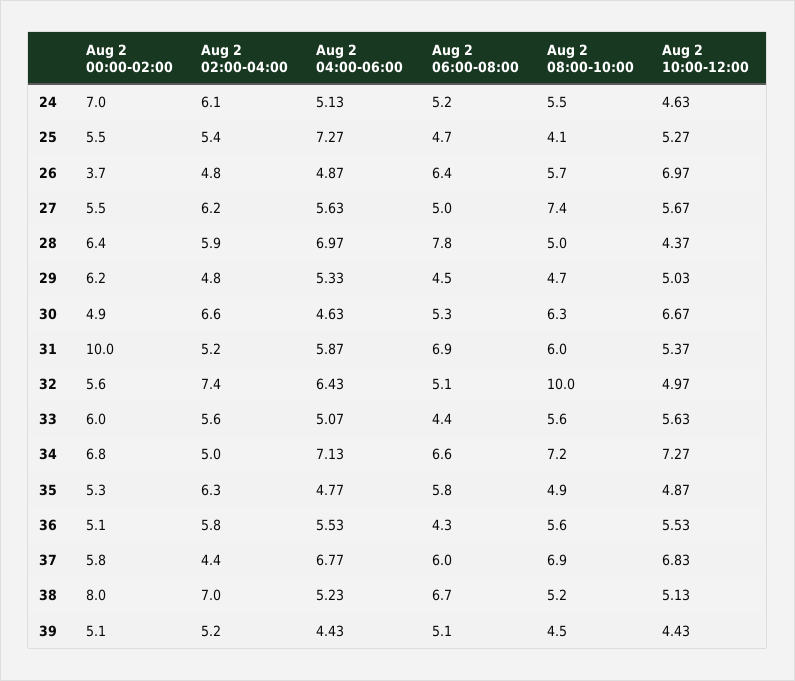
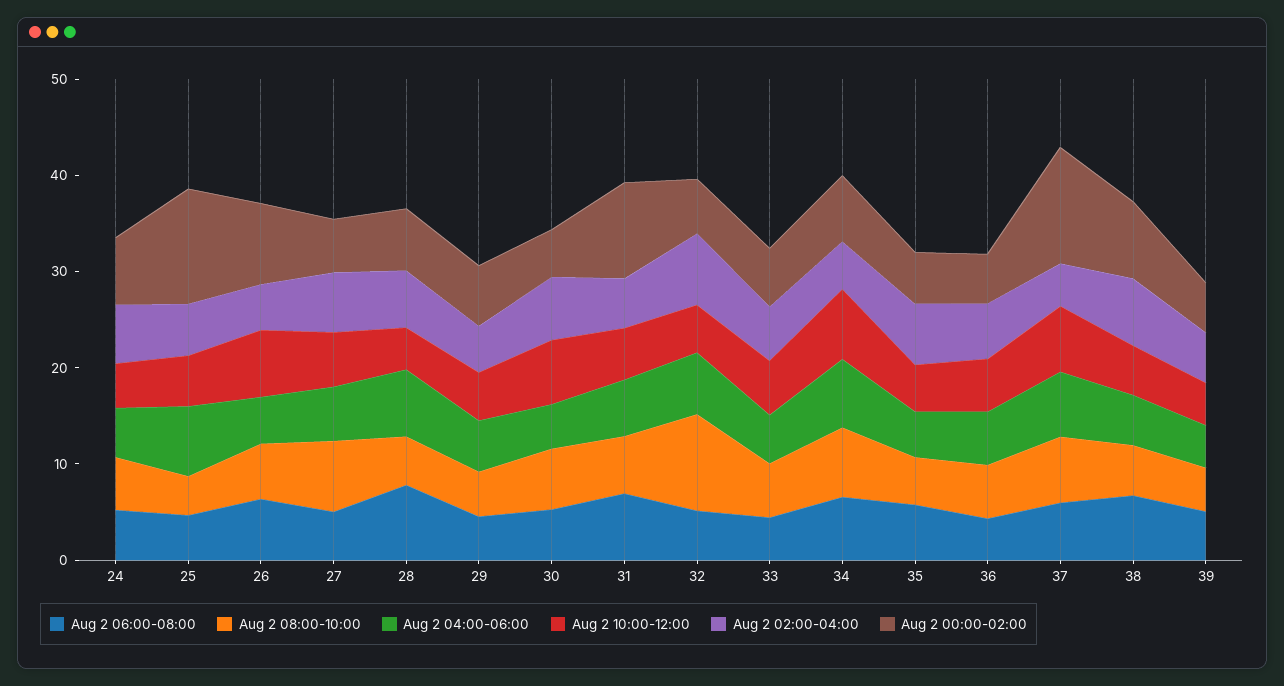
  {
    "Aug 2 00:00-02:00": {
      "24": 7,
-     "25": 5.5,
+     "25": 12,
-     "26": 3.7,
+     "26": 8,
      "27": 5.5,
      "28": 6.4,
      "29": 6.2,
      "30": 4.9,
      "31": 10,
      "32": 5.6,
      "33": 6,
      "34": 6.8,
      "35": 5.3,
      "36": 5.1,
-     "37": 5.8,
+     "37": 12,
      "38": 8,
      "39": 5.1
    },
    "Aug 2 02:00-04:00": {
      "24": 6.1,
      "25": 5.4,
      "26": 4.8,
      "27": 6.2,
      "28": 5.9,
      "29": 4.8,
      "30": 6.6,
      "31": 5.2,
      "32": 7.4,
      "33": 5.6,
      "34": 5,
      "35": 6.3,
      "36": 5.8,
      "37": 4.4,
      "38": 7,
      "39": 5.2
    },
    "Aug 2 04:00-06:00": {
      "24": 5.13,
      "25": 7.27,
      "26": 4.87,
      "27": 5.63,
      "28": 6.97,
      "29": 5.33,
      "30": 4.63,
      "31": 5.87,
      "32": 6.43,
      "33": 5.07,
      "34": 7.13,
      "35": 4.77,
      "36": 5.53,
      "37": 6.77,
      "38": 5.23,
      "39": 4.43
    },
    "Aug 2 06:00-08:00": {
      "24": 5.2,
      "25": 4.7,
      "26": 6.4,
      "27": 5,
      "28": 7.8,
      "29": 4.5,
      "30": 5.3,
      "31": 6.9,
      "32": 5.1,
      "33": 4.4,
      "34": 6.6,
      "35": 5.8,
      "36": 4.3,
      "37": 6,
      "38": 6.7,
      "39": 5.1
    },
    "Aug 2 08:00-10:00": {
      "24": 5.5,
      "25": 4.1,
      "26": 5.7,
      "27": 7.4,
      "28": 5,
      "29": 4.7,
      "30": 6.3,
      "31": 6,
      "32": 10,
      "33": 5.6,
      "34": 7.2,
      "35": 4.9,
      "36": 5.6,
      "37": 6.9,
      "38": 5.2,
      "39": 4.5
    },
    "Aug 2 10:00-12:00": {
      "24": 4.63,
      "25": 5.27,
      "26": 6.97,
      "27": 5.67,
      "28": 4.37,
      "29": 5.03,
      "30": 6.67,
      "31": 5.37,
      "32": 4.97,
      "33": 5.63,
      "34": 7.27,
      "35": 4.87,
      "36": 5.53,
      "37": 6.83,
      "38": 5.13,
      "39": 4.43
    }
  }

